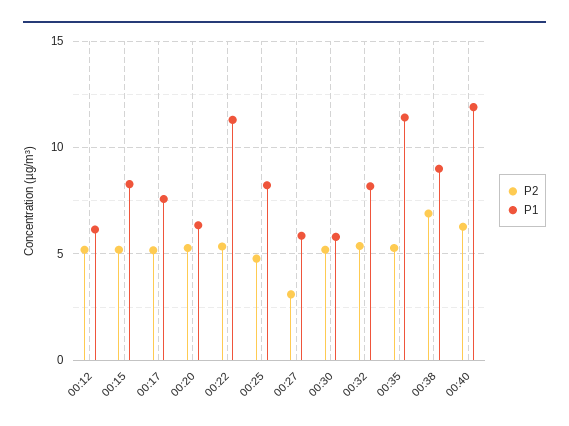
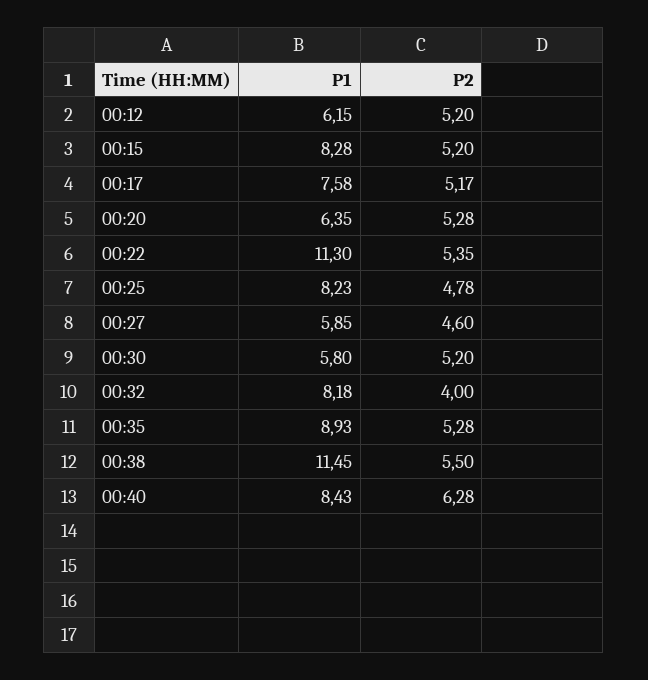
  {
    "P2": {
      "00:12": 5.2,
      "00:15": 5.2,
      "00:17": 5.17,
      "00:20": 5.28,
      "00:22": 5.35,
      "00:25": 4.78,
-     "00:27": 3,
+     "00:27": 4.6,
      "00:30": 5.2,
-     "00:32": 5.5,
+     "00:32": 4,
      "00:35": 5.28,
-     "00:38": 7,
+     "00:38": 5.5,
      "00:40": 6.28
    },
    "P1": {
      "00:12": 6.15,
      "00:15": 8.28,
      "00:17": 7.58,
      "00:20": 6.35,
      "00:22": 11.3,
      "00:25": 8.23,
      "00:27": 5.85,
      "00:30": 5.8,
      "00:32": 8.18,
-     "00:35": 11.5,
+     "00:35": 8.93,
-     "00:38": 9,
+     "00:38": 11.45,
-     "00:40": 12
+     "00:40": 8.43
    }
  }

